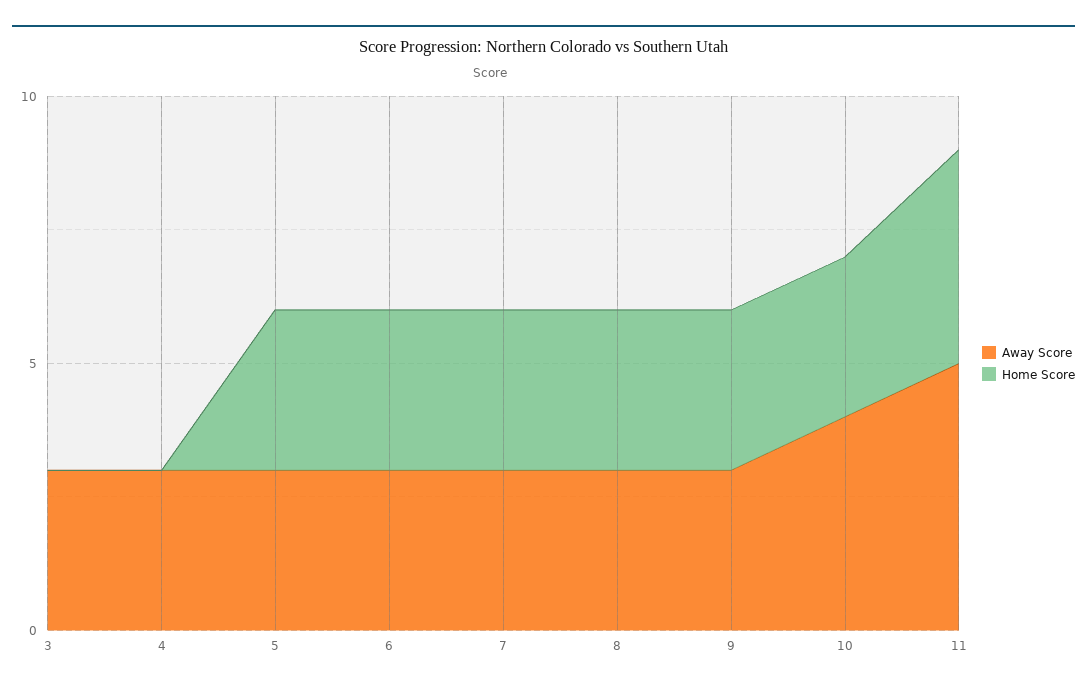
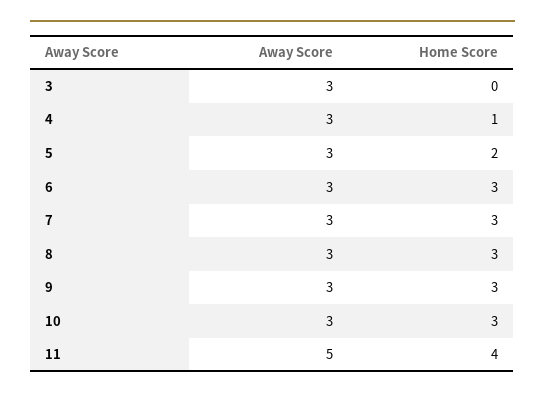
  {
    "Away Score": {
      "3": 3,
      "4": 3,
      "5": 3,
      "6": 3,
      "7": 3,
      "8": 3,
      "9": 3,
-     "10": 4,
+     "10": 3,
      "11": 5
    },
    "Home Score": {
      "3": 0,
-     "4": 0,
+     "4": 1,
-     "5": 3,
+     "5": 2,
      "6": 3,
      "7": 3,
      "8": 3,
      "9": 3,
      "10": 3,
      "11": 4
    }
  }

